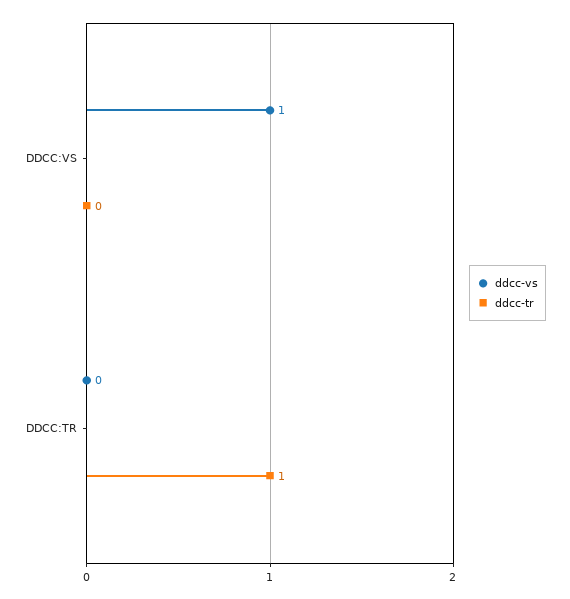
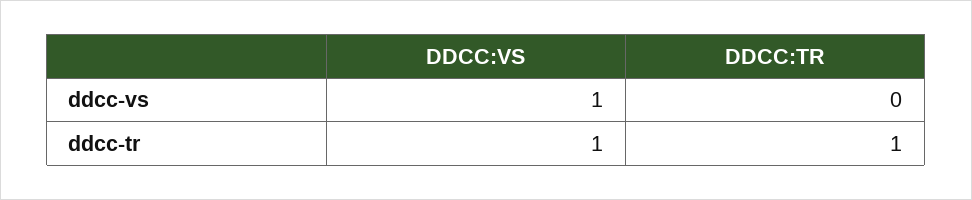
  {
    "ddcc-vs": {
      "DDCC:VS": 1,
      "DDCC:TR": 0
    },
    "ddcc-tr": {
-     "DDCC:VS": 0,
+     "DDCC:VS": 1,
      "DDCC:TR": 1
    }
  }

